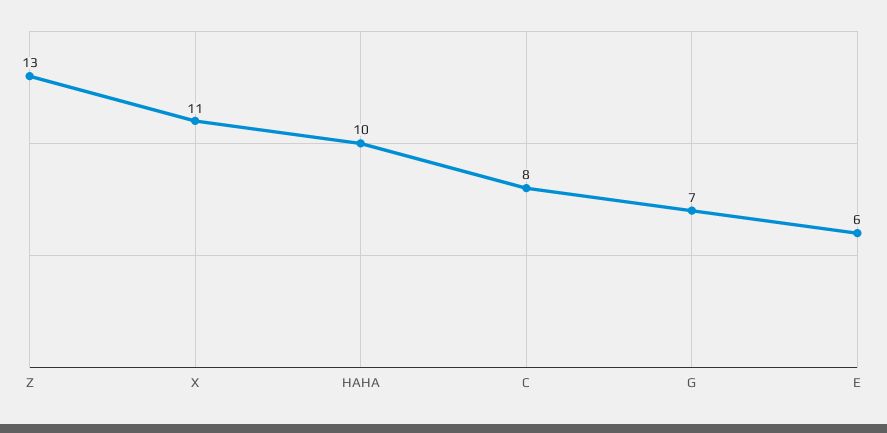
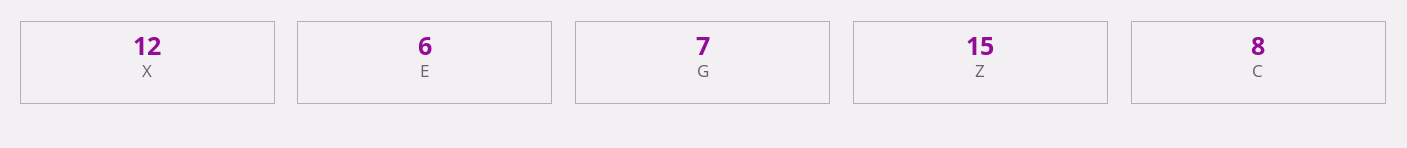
  {
-   "Z": 13,
+   "Z": 15,
-   "X": 11,
+   "X": 12,
-   "HAHA": 10,
    "C": 8,
    "G": 7,
    "E": 6
  }

